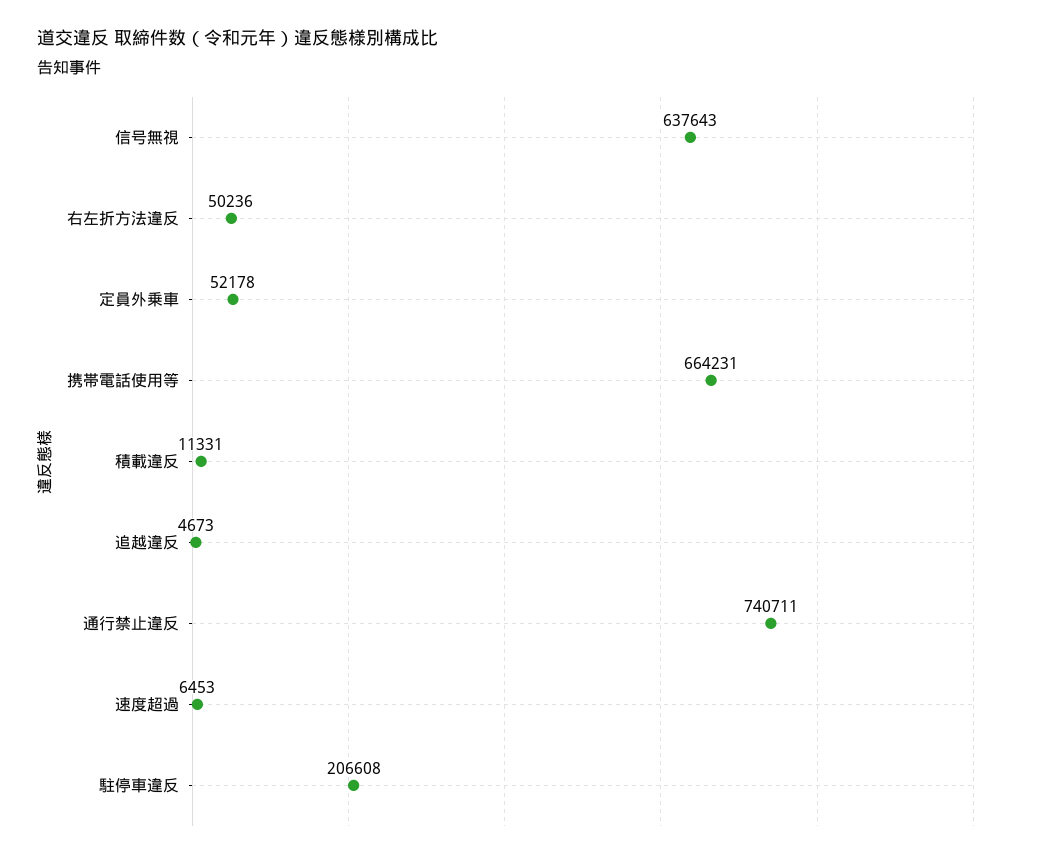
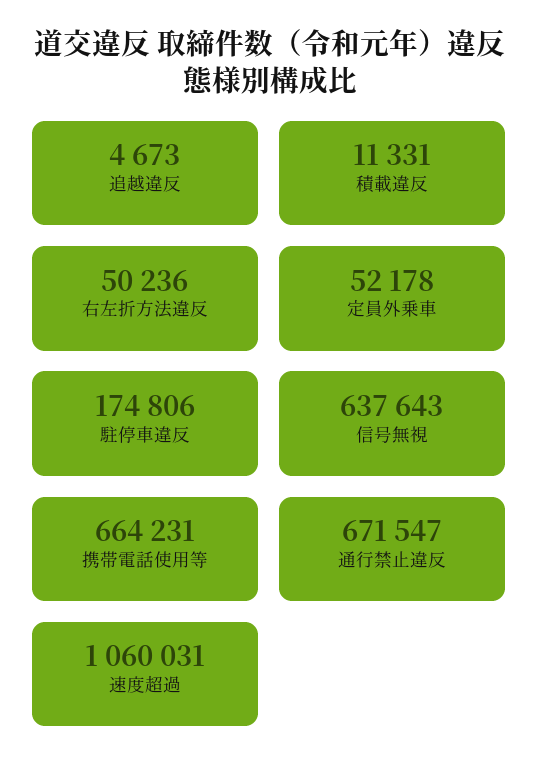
  {
    "信号無視": 637643,
    "右左折方法違反": 50236,
    "定員外乗車": 52178,
    "携帯電話使用等": 664231,
    "積載違反": 11331,
    "追越違反": 4673,
-   "通行禁止違反": 740711,
+   "通行禁止違反": 671547,
-   "速度超過": 6453,
+   "速度超過": 1060031,
-   "駐停車違反": 206608
+   "駐停車違反": 174806
  }

